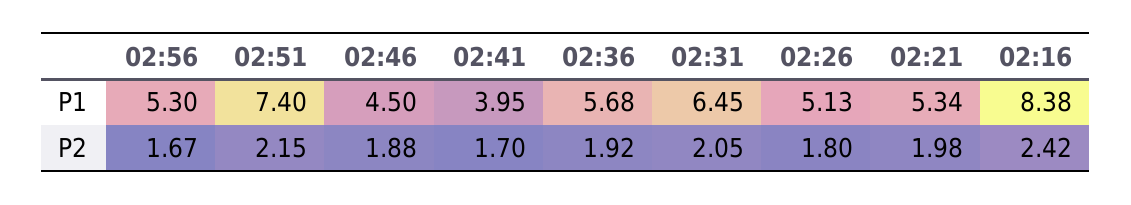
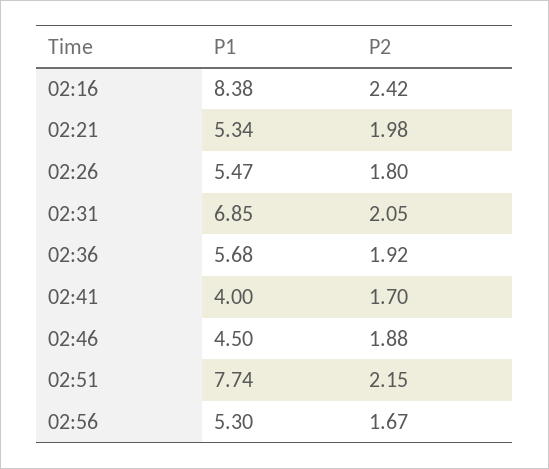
  {
    "02:56": {
      "P1": 5.3,
      "P2": 1.67
    },
    "02:51": {
-     "P1": 7.4,
+     "P1": 7.74,
      "P2": 2.15
    },
    "02:46": {
      "P1": 4.5,
      "P2": 1.88
    },
    "02:41": {
-     "P1": 3.95,
+     "P1": 4,
      "P2": 1.7
    },
    "02:36": {
      "P1": 5.68,
      "P2": 1.92
    },
    "02:31": {
-     "P1": 6.45,
+     "P1": 6.85,
      "P2": 2.05
    },
    "02:26": {
-     "P1": 5.13,
+     "P1": 5.47,
      "P2": 1.8
    },
    "02:21": {
      "P1": 5.34,
      "P2": 1.98
    },
    "02:16": {
      "P1": 8.38,
      "P2": 2.42
    }
  }

